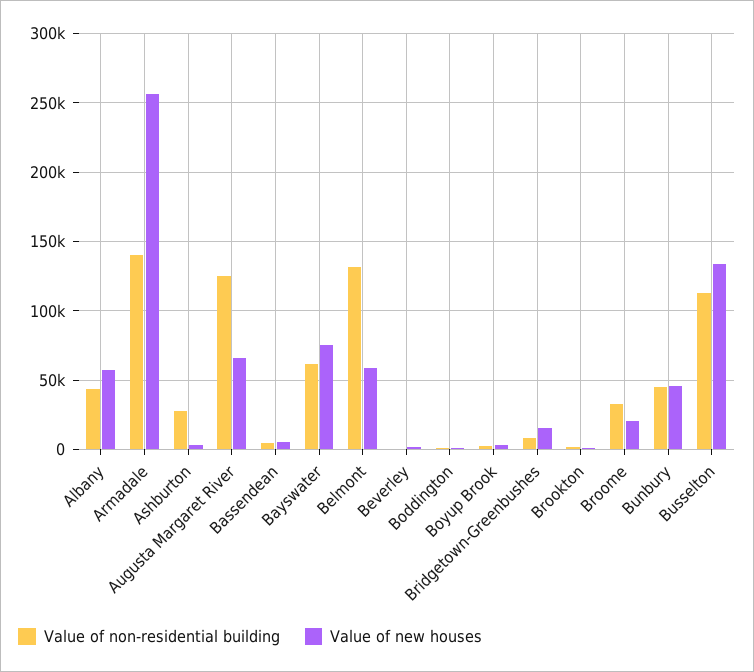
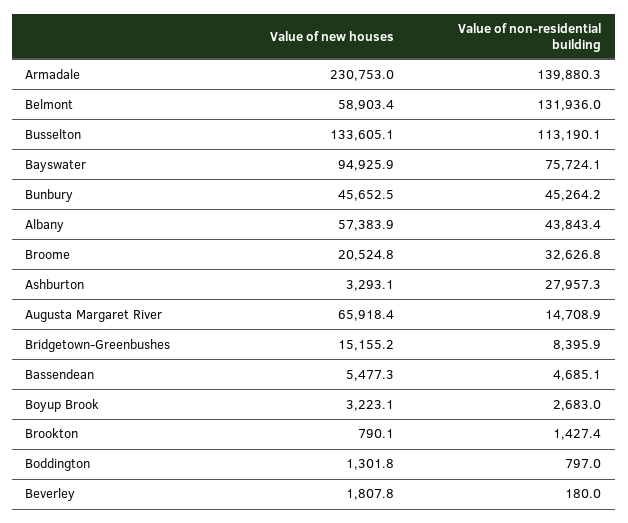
  {
    "Value of non-residential building": {
      "Albany": 43843.4,
      "Armadale": 139880.3,
      "Ashburton": 27957.3,
-     "Augusta Margaret River": 125000,
+     "Augusta Margaret River": 14708.9,
      "Bassendean": 4685.1,
-     "Bayswater": 60000,
+     "Bayswater": 75724.1,
      "Belmont": 131936,
      "Beverley": 180,
      "Boddington": 797,
      "Boyup Brook": 2683,
      "Bridgetown-Greenbushes": 8395.9,
      "Brookton": 1427.4,
      "Broome": 32626.8,
      "Bunbury": 45264.2,
      "Busselton": 113190.1
    },
    "Value of new houses": {
      "Albany": 57383.9,
-     "Armadale": 255000,
+     "Armadale": 230753,
      "Ashburton": 3293.1,
      "Augusta Margaret River": 65918.4,
      "Bassendean": 5477.3,
-     "Bayswater": 75000,
+     "Bayswater": 94925.9,
      "Belmont": 58903.4,
      "Beverley": 1807.8,
      "Boddington": 1301.8,
      "Boyup Brook": 3223.1,
      "Bridgetown-Greenbushes": 15155.2,
      "Brookton": 790.1,
      "Broome": 20524.8,
      "Bunbury": 45652.5,
      "Busselton": 133605.1
    }
  }

